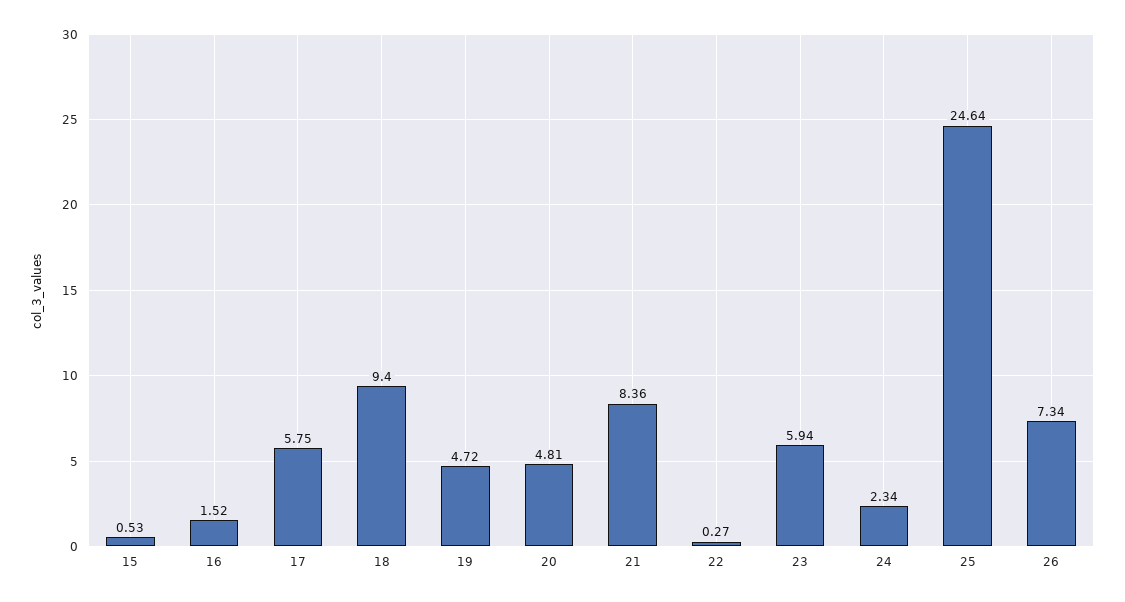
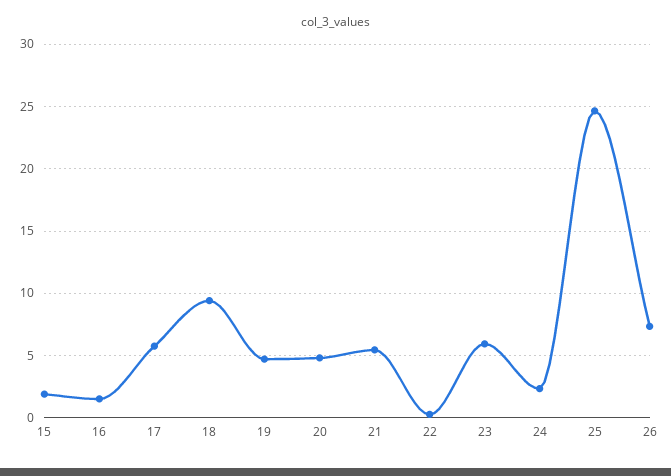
  {
-   "15": 0.53,
+   "15": 2,
    "16": 1.52,
    "17": 5.75,
    "18": 9.4,
    "19": 4.72,
    "20": 4.81,
-   "21": 8.36,
+   "21": 5.5,
    "22": 0.27,
    "23": 5.94,
    "24": 2.34,
    "25": 24.64,
    "26": 7.34
  }

